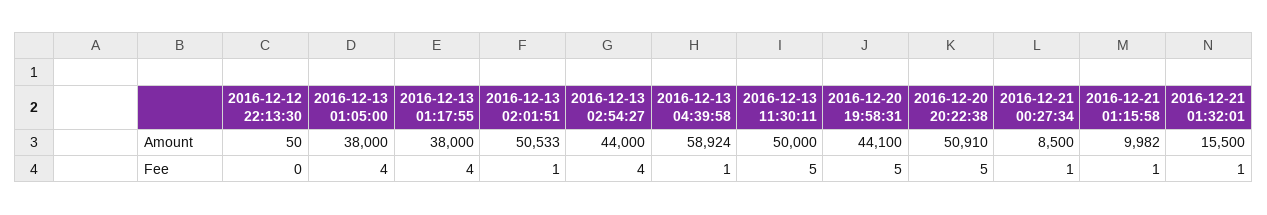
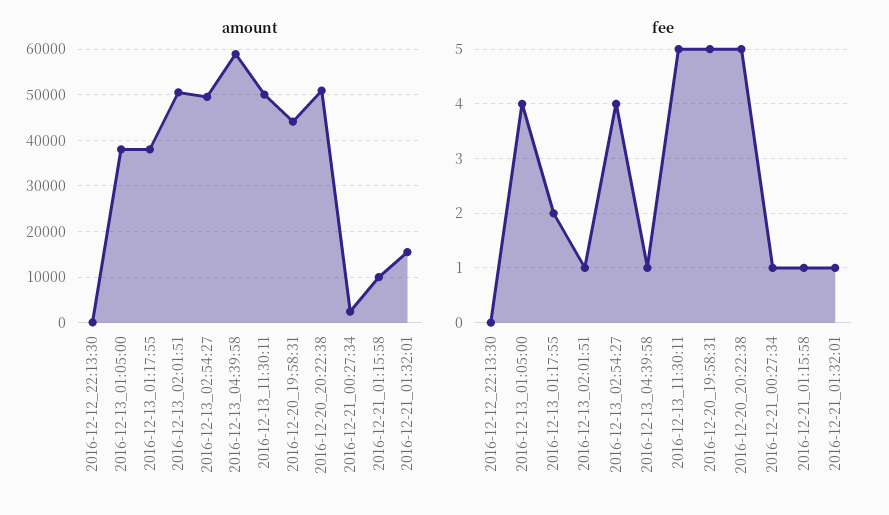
  {
    "Amount": {
      "2016-12-12 22:13:30": 50,
      "2016-12-13 01:05:00": 38000,
      "2016-12-13 01:17:55": 38000,
      "2016-12-13 02:01:51": 50533,
-     "2016-12-13 02:54:27": 44000,
+     "2016-12-13 02:54:27": 50000,
      "2016-12-13 04:39:58": 58924,
      "2016-12-13 11:30:11": 50000,
      "2016-12-20 19:58:31": 44100,
      "2016-12-20 20:22:38": 50910,
-     "2016-12-21 00:27:34": 8500,
+     "2016-12-21 00:27:34": 2000,
      "2016-12-21 01:15:58": 9982,
      "2016-12-21 01:32:01": 15500
    },
    "Fee": {
      "2016-12-12 22:13:30": 0,
      "2016-12-13 01:05:00": 4,
-     "2016-12-13 01:17:55": 4,
+     "2016-12-13 01:17:55": 2,
      "2016-12-13 02:01:51": 1,
      "2016-12-13 02:54:27": 4,
      "2016-12-13 04:39:58": 1,
      "2016-12-13 11:30:11": 5,
      "2016-12-20 19:58:31": 5,
      "2016-12-20 20:22:38": 5,
      "2016-12-21 00:27:34": 1,
      "2016-12-21 01:15:58": 1,
      "2016-12-21 01:32:01": 1
    }
  }

